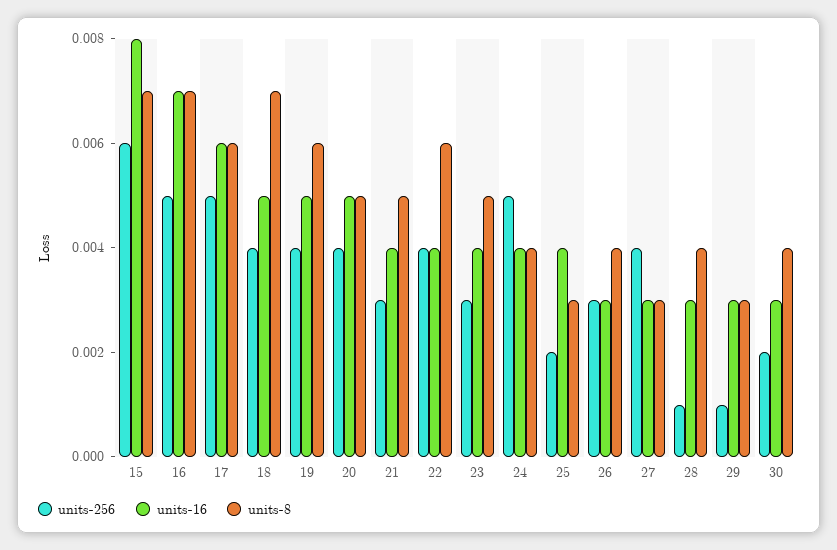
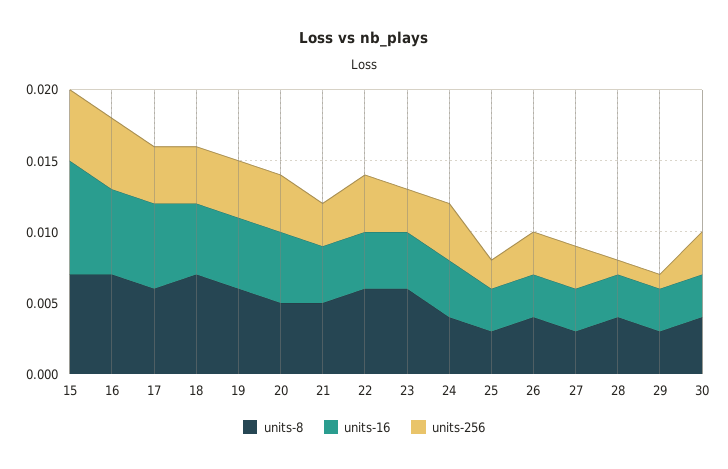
  {
    "units-256": {
-     "15": 0.006,
+     "15": 0.005,
      "16": 0.005,
-     "17": 0.005,
+     "17": 0.004,
      "18": 0.004,
      "19": 0.004,
      "20": 0.004,
      "21": 0.003,
      "22": 0.004,
      "23": 0.003,
-     "24": 0.005,
+     "24": 0.004,
      "25": 0.002,
      "26": 0.003,
-     "27": 0.004,
+     "27": 0.003,
      "28": 0.001,
      "29": 0.001,
-     "30": 0.002
+     "30": 0.003
    },
    "units-16": {
      "15": 0.008,
-     "16": 0.007,
+     "16": 0.006,
      "17": 0.006,
      "18": 0.005,
      "19": 0.005,
      "20": 0.005,
      "21": 0.004,
      "22": 0.004,
      "23": 0.004,
      "24": 0.004,
-     "25": 0.004,
+     "25": 0.003,
      "26": 0.003,
      "27": 0.003,
      "28": 0.003,
      "29": 0.003,
      "30": 0.003
    },
    "units-8": {
      "15": 0.007,
      "16": 0.007,
      "17": 0.006,
      "18": 0.007,
      "19": 0.006,
      "20": 0.005,
      "21": 0.005,
      "22": 0.006,
-     "23": 0.005,
+     "23": 0.006,
      "24": 0.004,
      "25": 0.003,
      "26": 0.004,
      "27": 0.003,
      "28": 0.004,
      "29": 0.003,
      "30": 0.004
    }
  }

